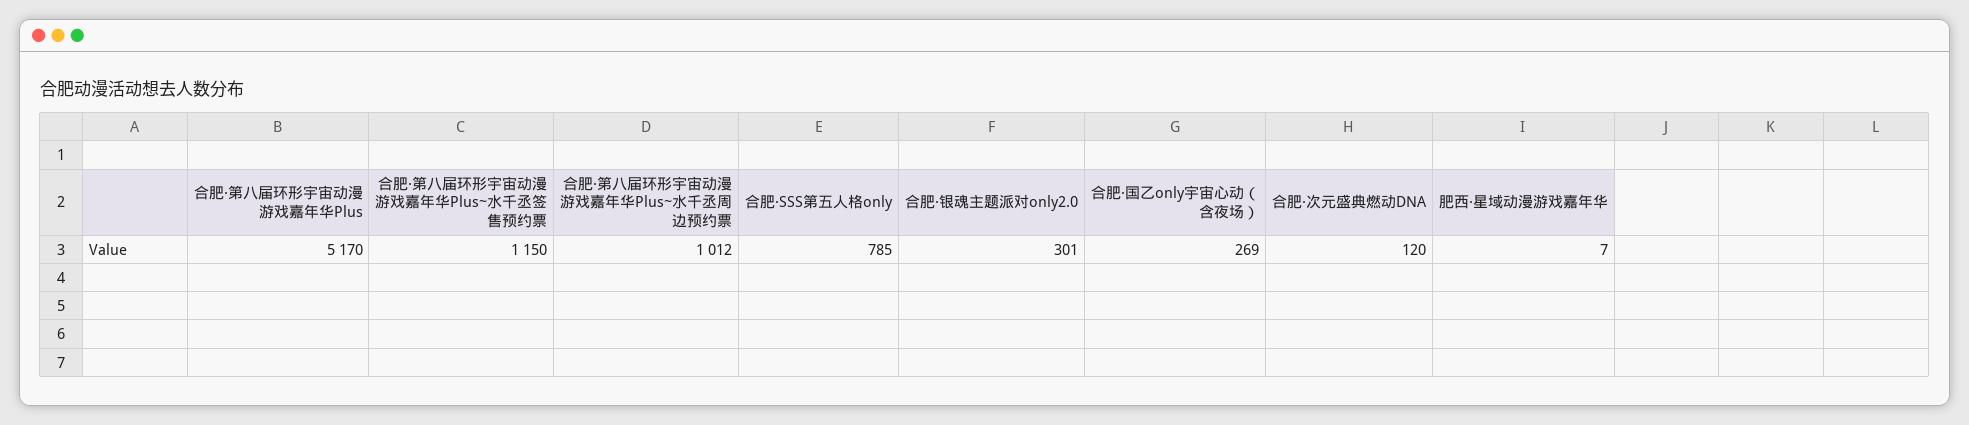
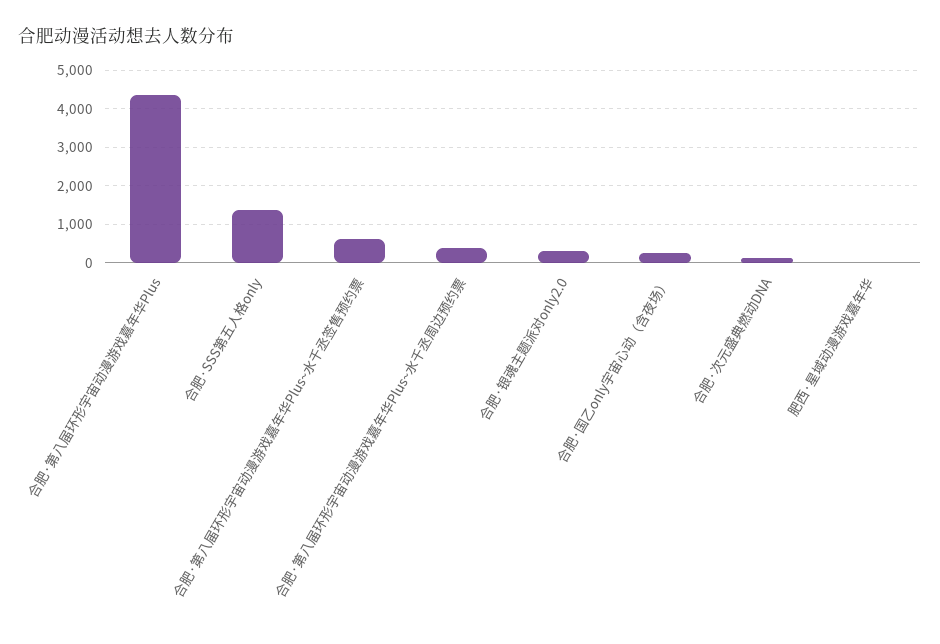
  {
-   "合肥·第八届环形宇宙动漫游戏嘉年华Plus": 5170,
+   "合肥·第八届环形宇宙动漫游戏嘉年华Plus": 4400,
-   "合肥·第八届环形宇宙动漫游戏嘉年华Plus~水千丞签售预约票": 1150,
+   "合肥·第八届环形宇宙动漫游戏嘉年华Plus~水千丞签售预约票": 600,
-   "合肥·第八届环形宇宙动漫游戏嘉年华Plus~水千丞周边预约票": 1012,
+   "合肥·第八届环形宇宙动漫游戏嘉年华Plus~水千丞周边预约票": 400,
-   "合肥·SSS第五人格only": 785,
+   "合肥·SSS第五人格only": 1400,
    "合肥·银魂主题派对only2.0": 301,
    "合肥·国乙only宇宙心动（含夜场）": 269,
    "合肥·次元盛典燃动DNA": 120,
    "肥西·星域动漫游戏嘉年华": 7
  }

